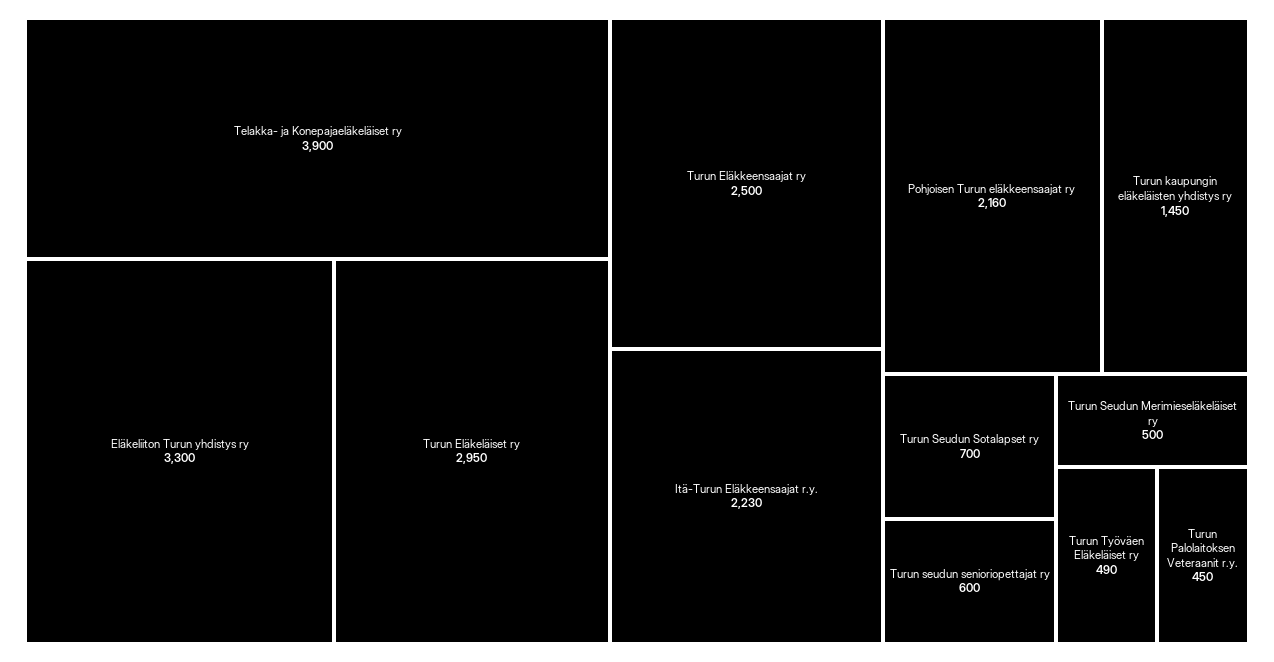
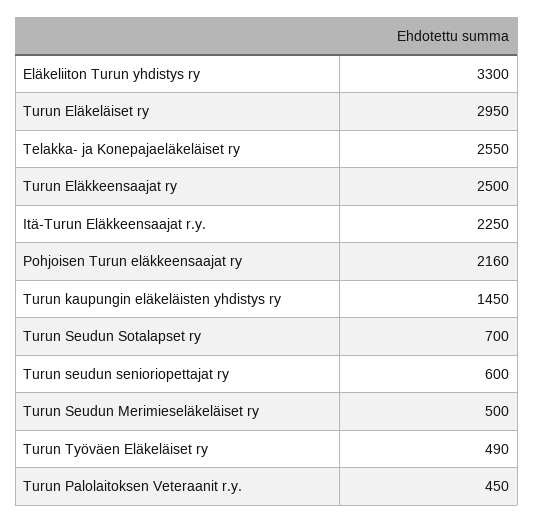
  {
-   "Telakka- ja Konepajaeläkeläiset ry": 3900,
+   "Telakka- ja Konepajaeläkeläiset ry": 2550,
    "Eläkeliiton Turun yhdistys ry": 3300,
    "Turun Eläkeläiset ry": 2950,
    "Turun Eläkkeensaajat ry": 2500,
-   "Itä-Turun Eläkkeensaajat r.y.": 2230,
+   "Itä-Turun Eläkkeensaajat r.y.": 2250,
    "Pohjoisen Turun eläkkeensaajat ry": 2160,
    "Turun kaupungin eläkeläisten yhdistys ry": 1450,
    "Turun Seudun Sotalapset ry": 700,
    "Turun seudun senioriopettajat ry": 600,
    "Turun Seudun Merimieseläkeläiset ry": 500,
    "Turun Työväen Eläkeläiset ry": 490,
    "Turun Palolaitoksen Veteraanit r.y.": 450
  }

